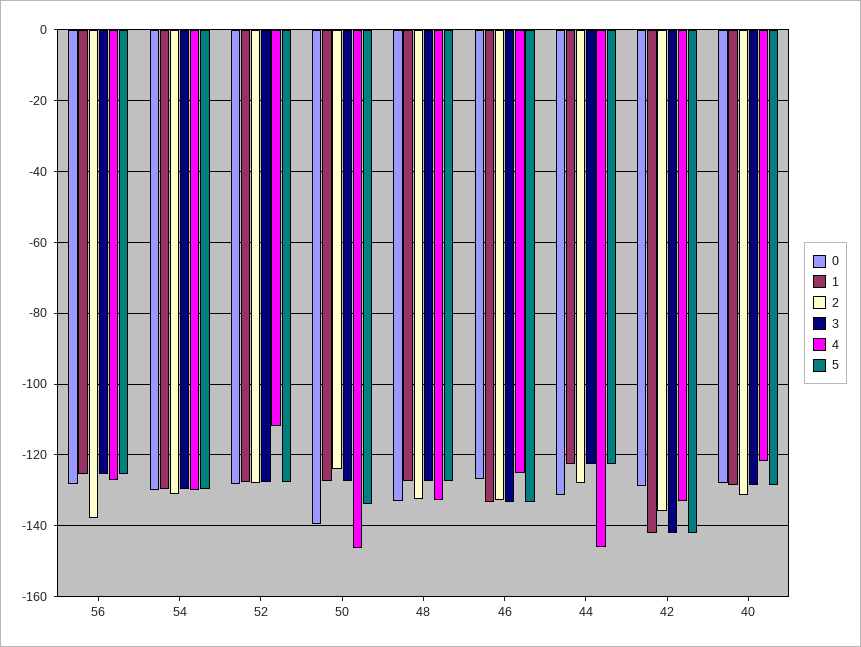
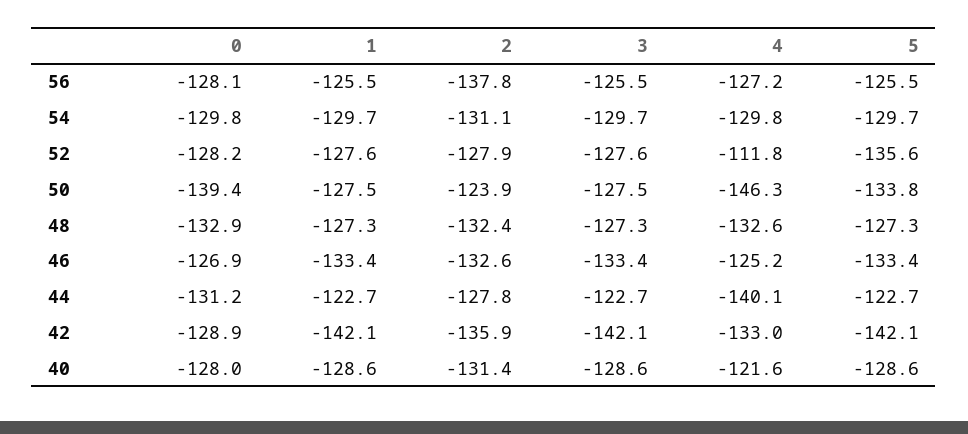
  {
    "0": {
      "56": -128.1,
      "54": -129.8,
      "52": -128.2,
      "50": -139.4,
      "48": -132.9,
      "46": -126.9,
      "44": -131.2,
      "42": -128.9,
      "40": -128
    },
    "1": {
      "56": -125.5,
      "54": -129.7,
      "52": -127.6,
      "50": -127.5,
      "48": -127.3,
      "46": -133.4,
      "44": -122.7,
      "42": -142.1,
      "40": -128.6
    },
    "2": {
      "56": -137.8,
      "54": -131.1,
      "52": -127.9,
      "50": -123.9,
      "48": -132.4,
      "46": -132.6,
      "44": -127.8,
      "42": -135.9,
      "40": -131.4
    },
    "3": {
      "56": -125.5,
      "54": -129.7,
      "52": -127.6,
      "50": -127.5,
      "48": -127.3,
      "46": -133.4,
      "44": -122.7,
      "42": -142.1,
      "40": -128.6
    },
    "4": {
      "56": -127.2,
      "54": -129.8,
      "52": -111.8,
      "50": -146.3,
      "48": -132.6,
      "46": -125.2,
-     "44": -146,
+     "44": -140.1,
      "42": -133,
      "40": -121.6
    },
    "5": {
      "56": -125.5,
      "54": -129.7,
-     "52": -128,
+     "52": -135.6,
      "50": -133.8,
      "48": -127.3,
      "46": -133.4,
      "44": -122.7,
      "42": -142.1,
      "40": -128.6
    }
  }

